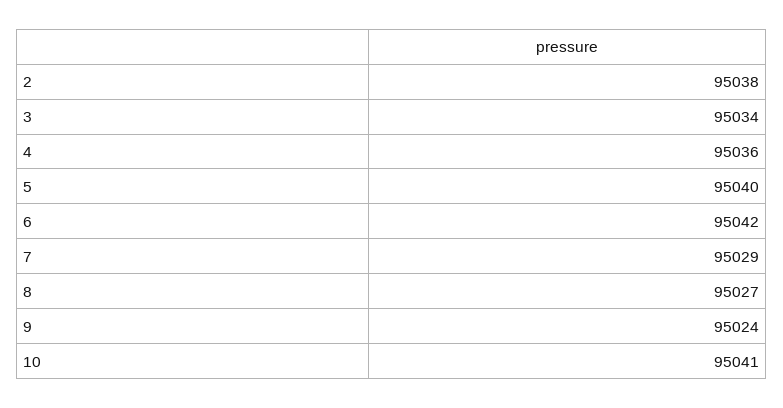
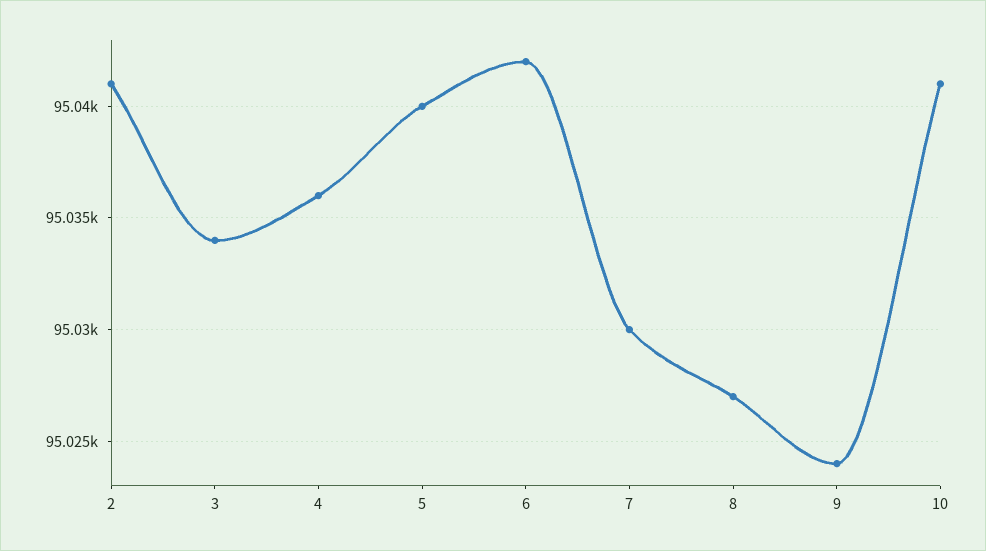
  {
-   "2": 95038,
+   "2": 95041,
    "3": 95034,
    "4": 95036,
    "5": 95040,
    "6": 95042,
-   "7": 95029,
+   "7": 95030,
    "8": 95027,
    "9": 95024,
    "10": 95041
  }

